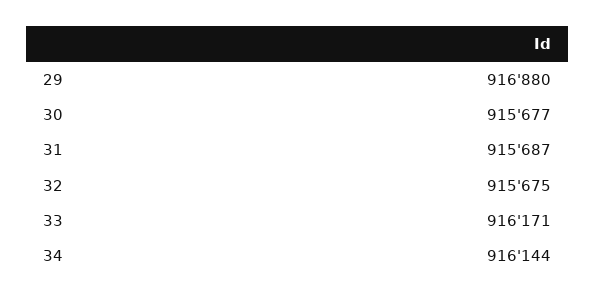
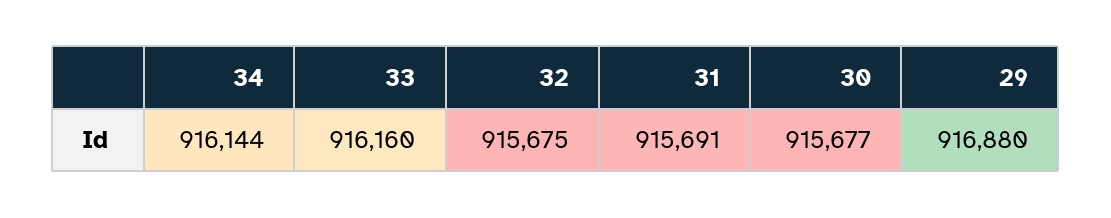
  {
    "29": 916880,
    "30": 915677,
-   "31": 915687,
+   "31": 915691,
    "32": 915675,
-   "33": 916171,
+   "33": 916160,
    "34": 916144
  }

